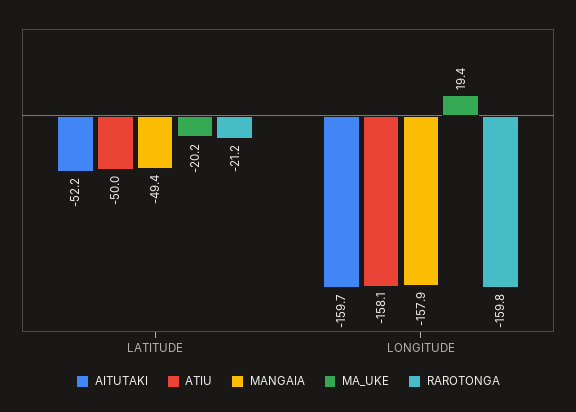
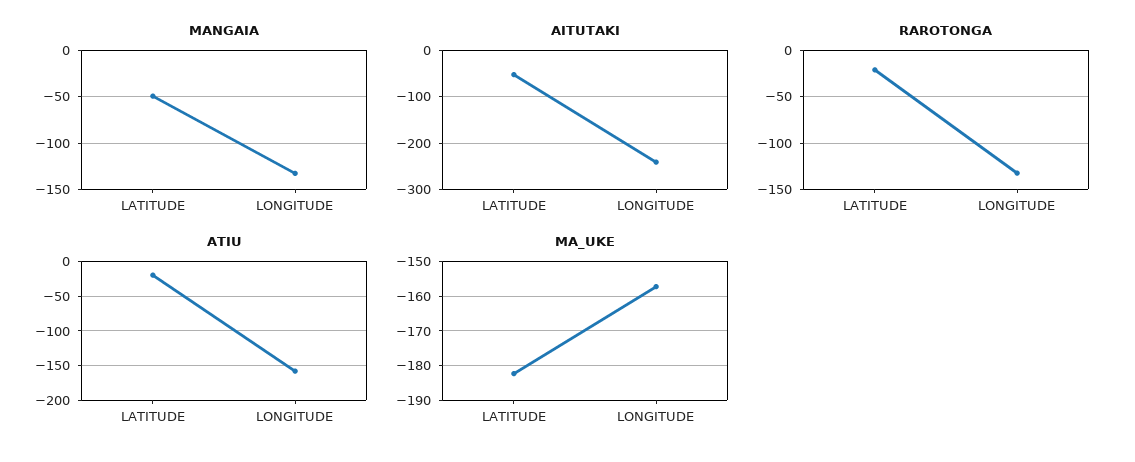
  {
    "AITUTAKI": {
      "LATITUDE": -52.2,
-     "LONGITUDE": -159.7
+     "LONGITUDE": -240
    },
    "ATIU": {
-     "LATITUDE": -50,
+     "LATITUDE": -20,
      "LONGITUDE": -158.1
    },
    "MANGAIA": {
      "LATITUDE": -49.4,
-     "LONGITUDE": -157.9
+     "LONGITUDE": -130
    },
    "MA_UKE": {
-     "LATITUDE": -20.2,
+     "LATITUDE": -182,
-     "LONGITUDE": 19.4
+     "LONGITUDE": -158
    },
    "RAROTONGA": {
      "LATITUDE": -21.2,
-     "LONGITUDE": -159.8
+     "LONGITUDE": -130
    }
  }

